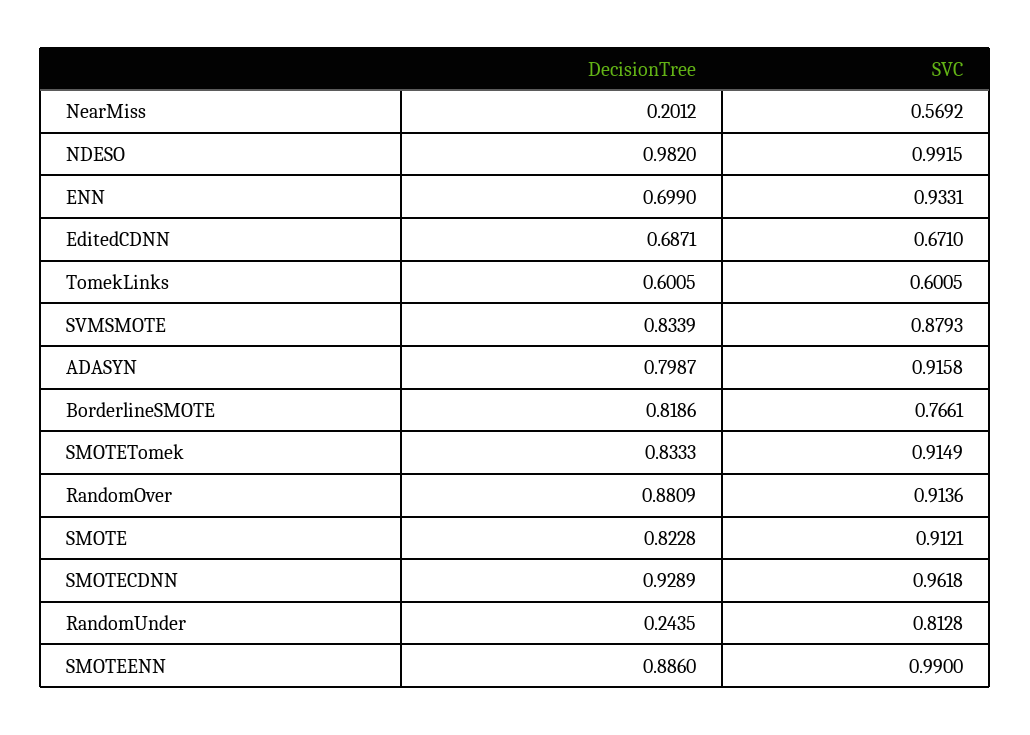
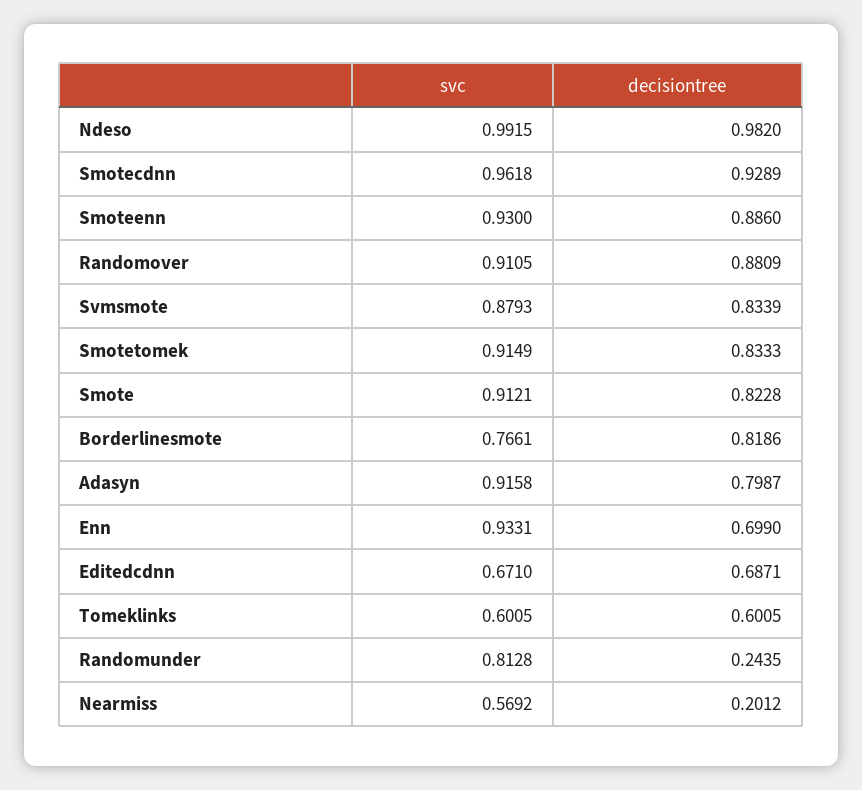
  {
    "DecisionTree": {
      "NearMiss": 0.2012,
      "NDESO": 0.982,
      "ENN": 0.699,
      "EditedCDNN": 0.6871,
      "TomekLinks": 0.6005,
      "SVMSMOTE": 0.8339,
      "ADASYN": 0.7987,
      "BorderlineSMOTE": 0.8186,
      "SMOTETomek": 0.8333,
      "RandomOver": 0.8809,
      "SMOTE": 0.8228,
      "SMOTECDNN": 0.9289,
      "RandomUnder": 0.2435,
      "SMOTEENN": 0.886
    },
    "SVC": {
      "NearMiss": 0.5692,
      "NDESO": 0.9915,
      "ENN": 0.9331,
      "EditedCDNN": 0.671,
      "TomekLinks": 0.6005,
      "SVMSMOTE": 0.8793,
      "ADASYN": 0.9158,
      "BorderlineSMOTE": 0.7661,
      "SMOTETomek": 0.9149,
-     "RandomOver": 0.9136,
+     "RandomOver": 0.9105,
      "SMOTE": 0.9121,
      "SMOTECDNN": 0.9618,
      "RandomUnder": 0.8128,
-     "SMOTEENN": 0.99
+     "SMOTEENN": 0.93
    }
  }

